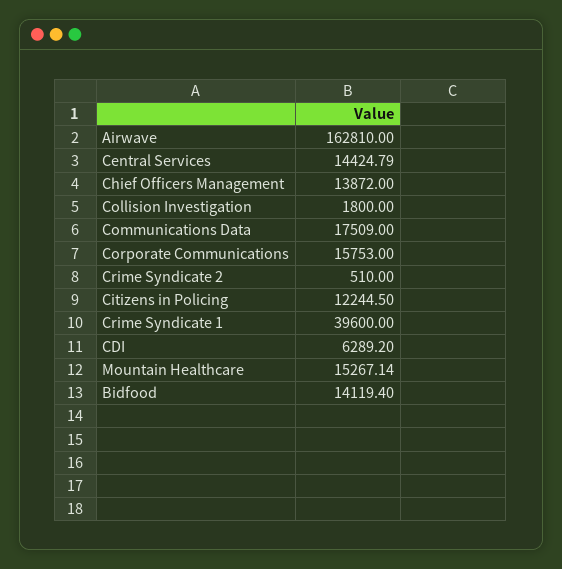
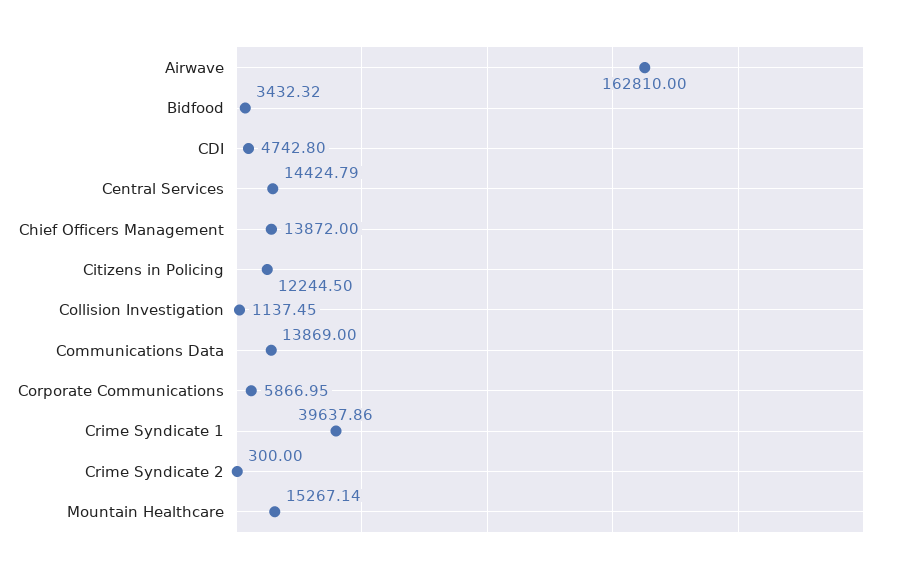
  {
    "Airwave": 162810,
    "Central Services": 14424.79,
    "Chief Officers Management": 13872,
-   "Collision Investigation": 1800,
+   "Collision Investigation": 1137.45,
-   "Communications Data": 17509,
+   "Communications Data": 13869,
-   "Corporate Communications": 15753,
+   "Corporate Communications": 5866.95,
-   "Crime Syndicate 2": 510,
+   "Crime Syndicate 2": 300,
    "Citizens in Policing": 12244.5,
-   "Crime Syndicate 1": 39600,
+   "Crime Syndicate 1": 39637.86,
-   "CDI": 6289.2,
+   "CDI": 4742.8,
    "Mountain Healthcare": 15267.14,
-   "Bidfood": 14119.4
+   "Bidfood": 3432.32
  }

